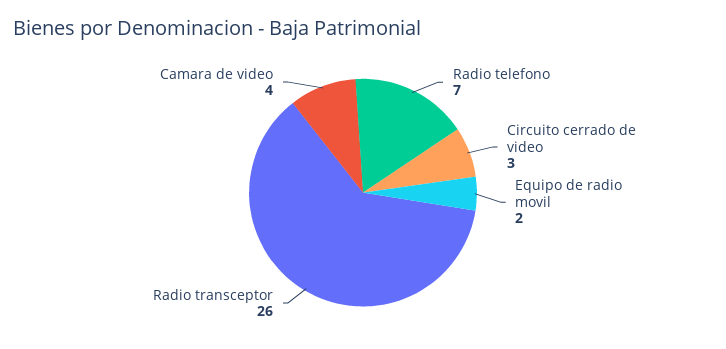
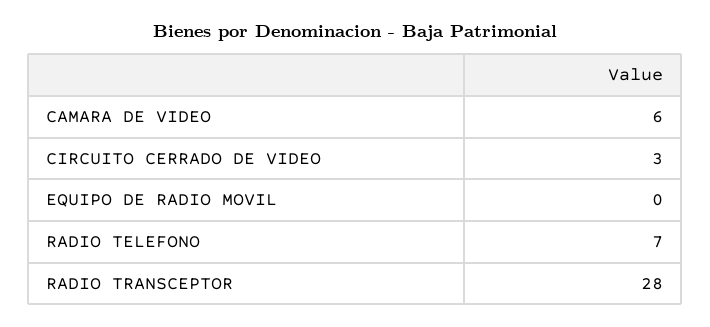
  {
    "Radio telefono": 7,
    "Circuito cerrado de video": 3,
-   "Equipo de radio movil": 2,
+   "Equipo de radio movil": 0,
-   "Radio transceptor": 26,
+   "Radio transceptor": 28,
-   "Camara de video": 4
+   "Camara de video": 6
  }

